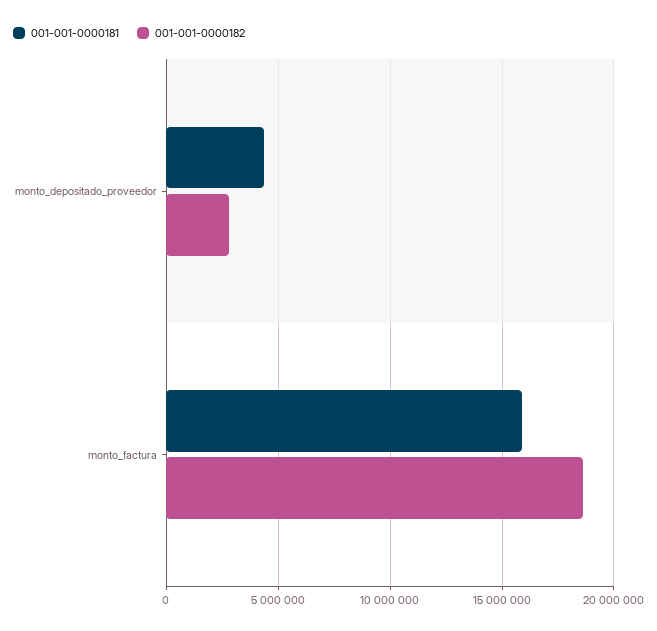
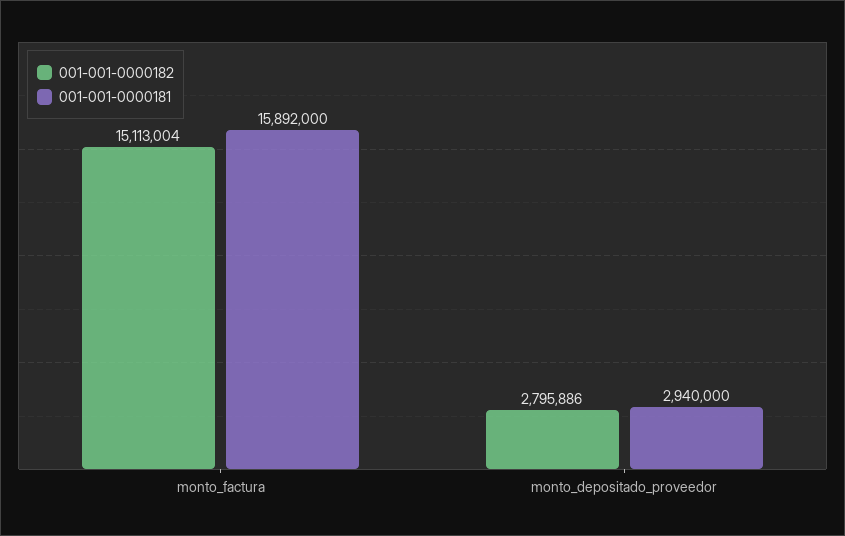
  {
    "001-001-0000181": {
-     "monto_depositado_proveedor": 4500000,
+     "monto_depositado_proveedor": 2940000,
      "monto_factura": 15892000
    },
    "001-001-0000182": {
      "monto_depositado_proveedor": 2795886,
-     "monto_factura": 18500000
+     "monto_factura": 15113004
    }
  }

